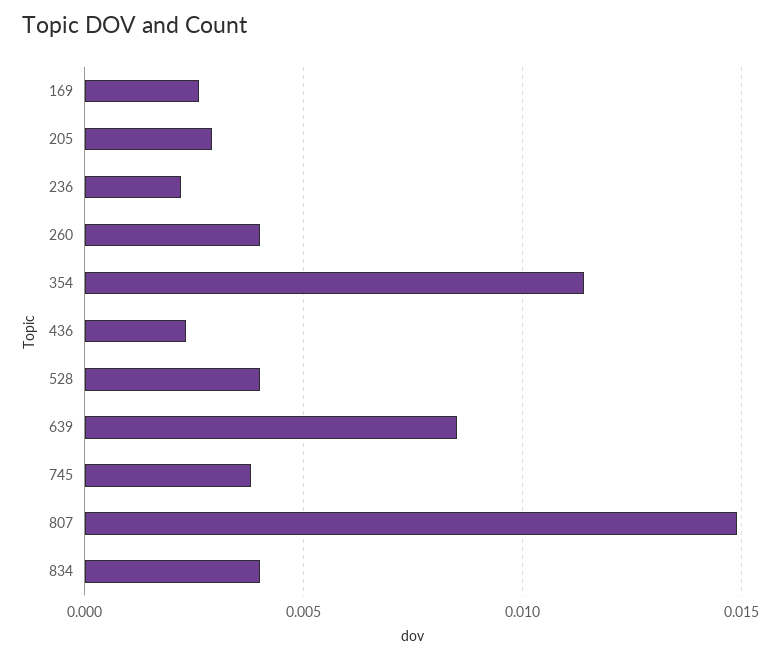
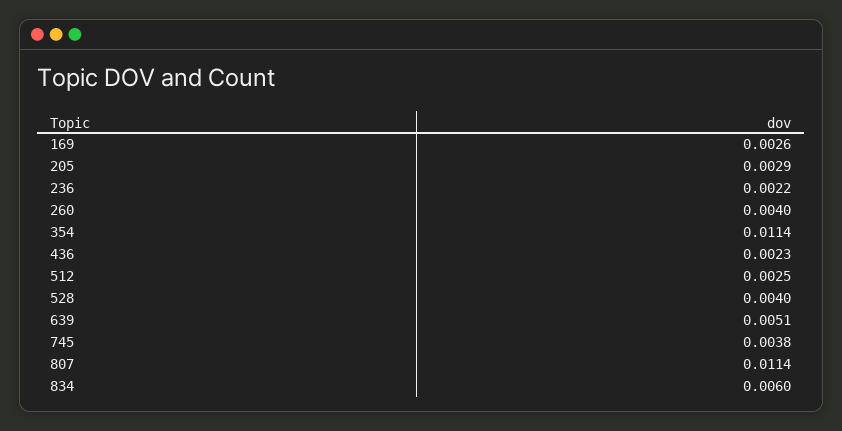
  {
    "169": 0.0026,
    "205": 0.0029,
    "236": 0.0022,
    "260": 0.004,
    "354": 0.0114,
    "436": 0.0023,
    "528": 0.004,
-   "639": 0.0085,
+   "639": 0.0051,
    "745": 0.0038,
-   "807": 0.015,
+   "807": 0.0114,
-   "834": 0.004
+   "834": 0.006,
+   "512": 0.0025
  }

